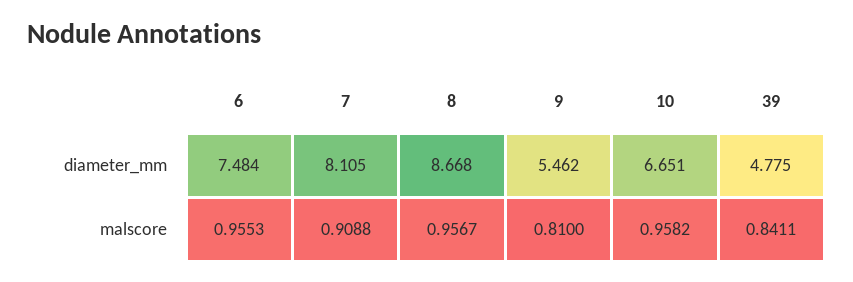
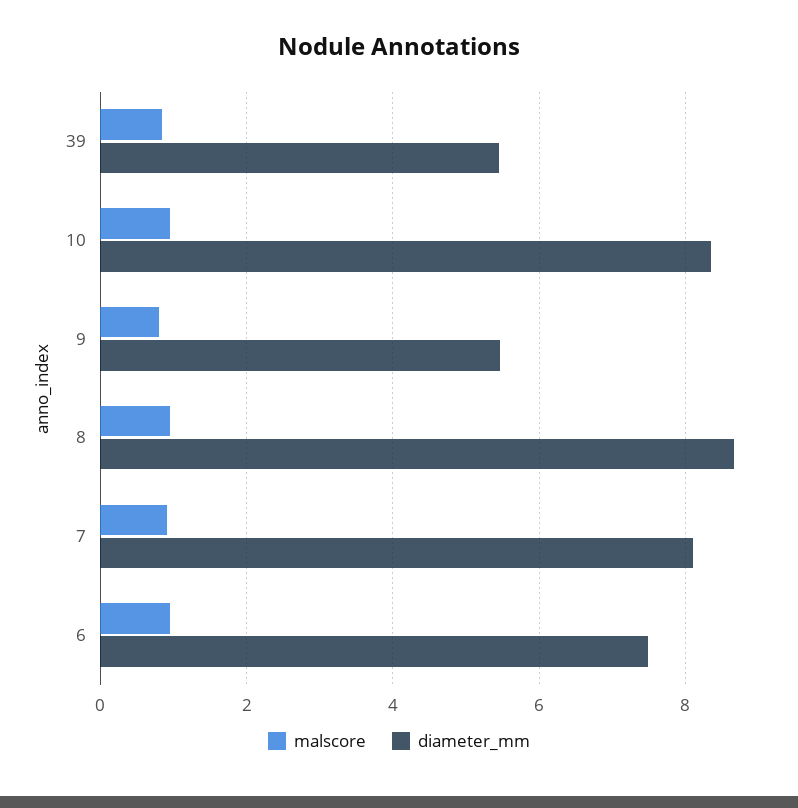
  {
    "diameter_mm": {
      "6": 7.484,
      "7": 8.105,
      "8": 8.668,
      "9": 5.462,
-     "10": 6.651,
+     "10": 8.4,
-     "39": 4.775
+     "39": 5.4
    },
    "malscore": {
      "6": 0.9553,
      "7": 0.9088,
      "8": 0.9567,
      "9": 0.81,
      "10": 0.9582,
      "39": 0.8411
    }
  }

